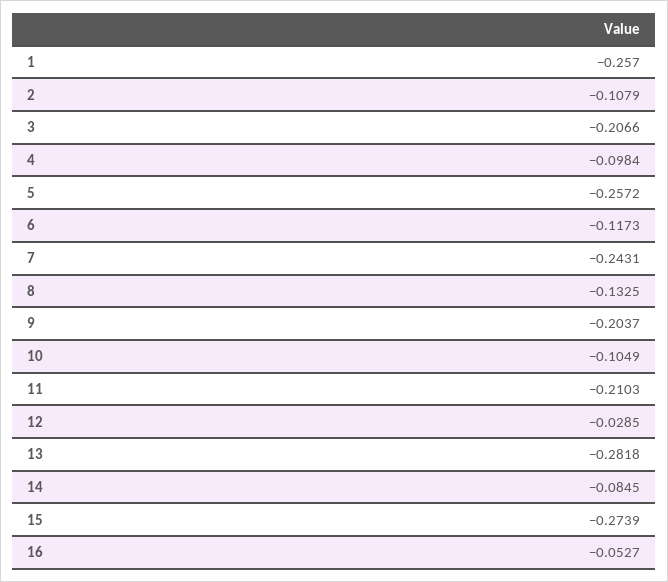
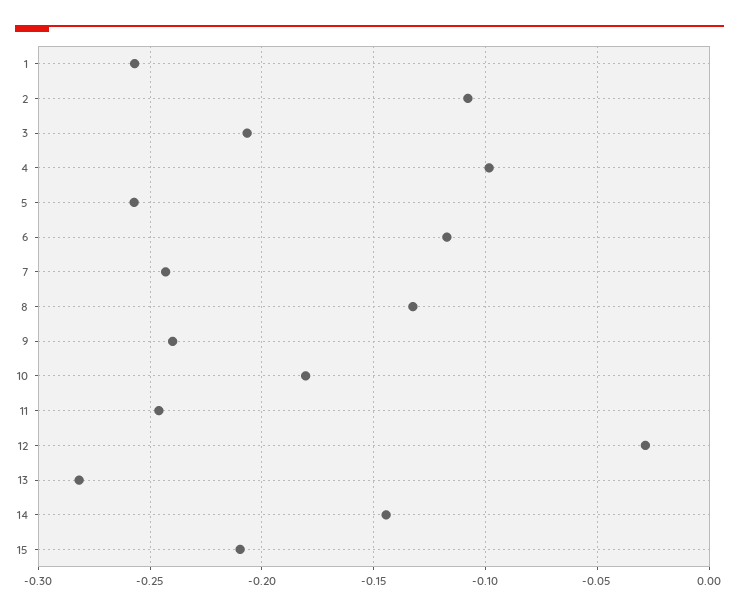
  {
    "1": -0.257,
    "2": -0.1079,
    "3": -0.2066,
    "4": -0.0984,
    "5": -0.2572,
    "6": -0.1173,
    "7": -0.2431,
    "8": -0.1325,
-   "9": -0.2037,
+   "9": -0.24,
-   "10": -0.1049,
+   "10": -0.18,
-   "11": -0.2103,
+   "11": -0.245,
    "12": -0.0285,
    "13": -0.2818,
-   "14": -0.0845,
+   "14": -0.145,
-   "15": -0.2739,
+   "15": -0.21
-   "16": -0.0527
  }

